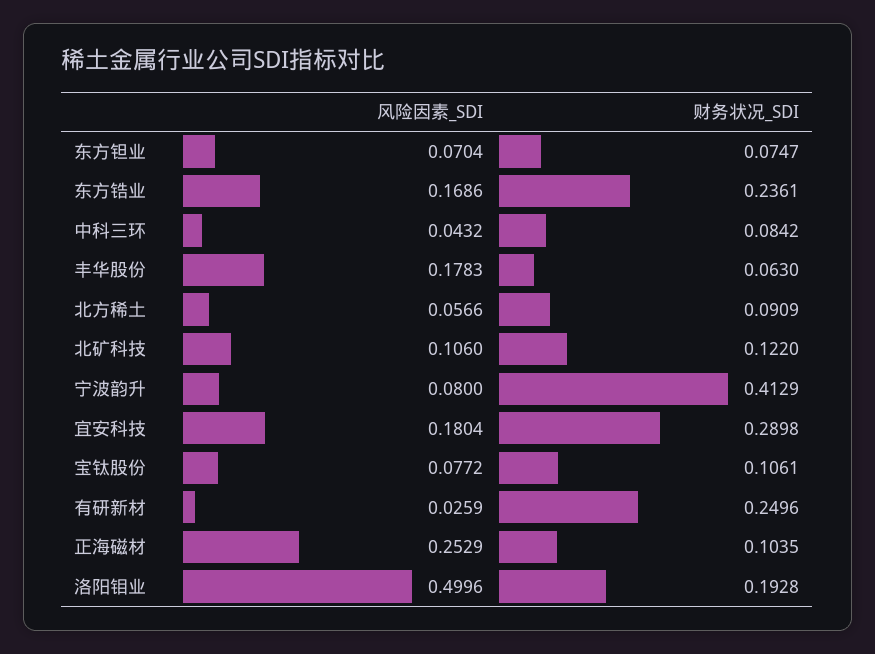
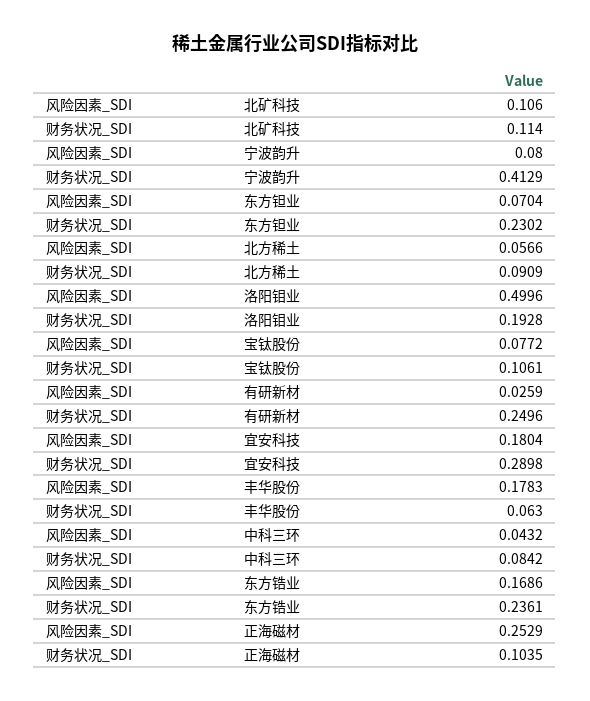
  {
    "风险因素_SDI": {
      "东方钽业": 0.0704,
      "东方锆业": 0.1686,
      "中科三环": 0.0432,
      "丰华股份": 0.1783,
      "北方稀土": 0.0566,
      "北矿科技": 0.106,
      "宁波韵升": 0.08,
      "宜安科技": 0.1804,
      "宝钛股份": 0.0772,
      "有研新材": 0.0259,
      "正海磁材": 0.2529,
      "洛阳钼业": 0.4996
    },
    "财务状况_SDI": {
-     "东方钽业": 0.0747,
+     "东方钽业": 0.2302,
      "东方锆业": 0.2361,
      "中科三环": 0.0842,
      "丰华股份": 0.063,
      "北方稀土": 0.0909,
-     "北矿科技": 0.122,
+     "北矿科技": 0.114,
      "宁波韵升": 0.4129,
      "宜安科技": 0.2898,
      "宝钛股份": 0.1061,
      "有研新材": 0.2496,
      "正海磁材": 0.1035,
      "洛阳钼业": 0.1928
    }
  }

